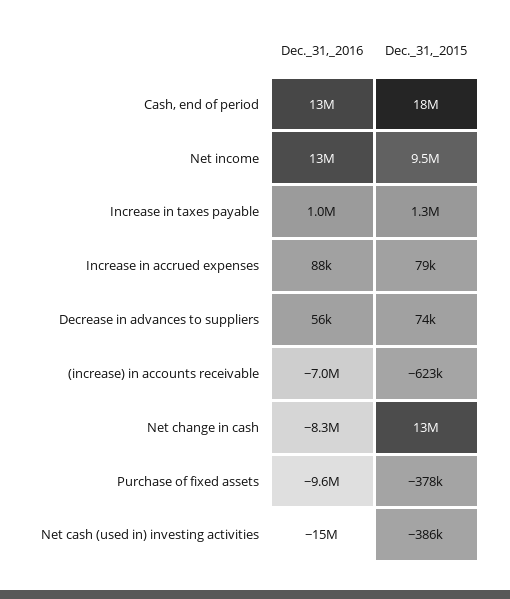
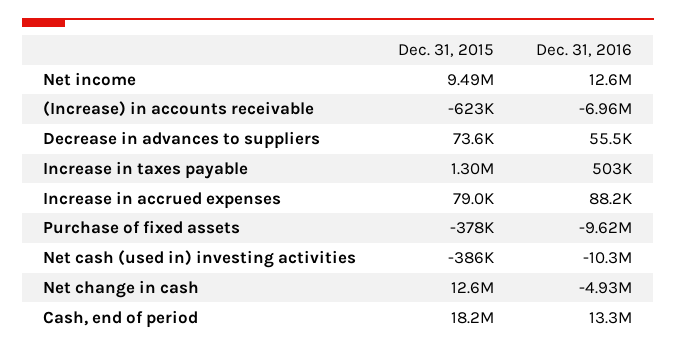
  {
    "Dec._31,_2016": {
      "Cash, end of period": 13300000,
      "Net income": 12600000,
-     "Increase in taxes payable": 1000000,
+     "Increase in taxes payable": 503000,
      "Increase in accrued expenses": 88200,
      "Decrease in advances to suppliers": 55500,
      "(increase) in accounts receivable": -6960000,
-     "Net change in cash": -8300000,
+     "Net change in cash": -4930000,
      "Purchase of fixed assets": -9620000,
-     "Net cash (used in) investing activities": -15000000
+     "Net cash (used in) investing activities": -10300000
    },
    "Dec._31,_2015": {
      "Cash, end of period": 18200000,
      "Net income": 9490000,
      "Increase in taxes payable": 1300000,
      "Increase in accrued expenses": 79000,
      "Decrease in advances to suppliers": 73600,
      "(increase) in accounts receivable": -623000,
      "Net change in cash": 12600000,
      "Purchase of fixed assets": -378000,
      "Net cash (used in) investing activities": -386000
    }
  }

